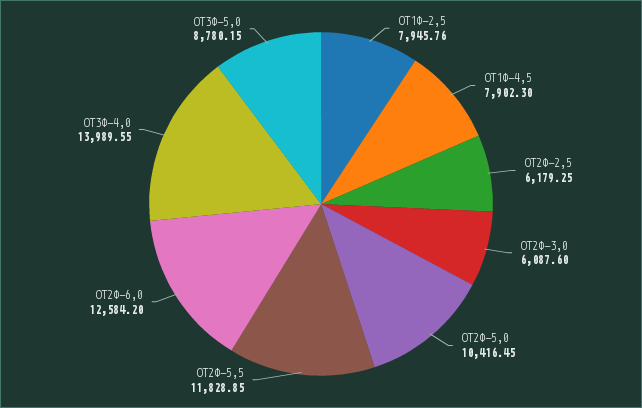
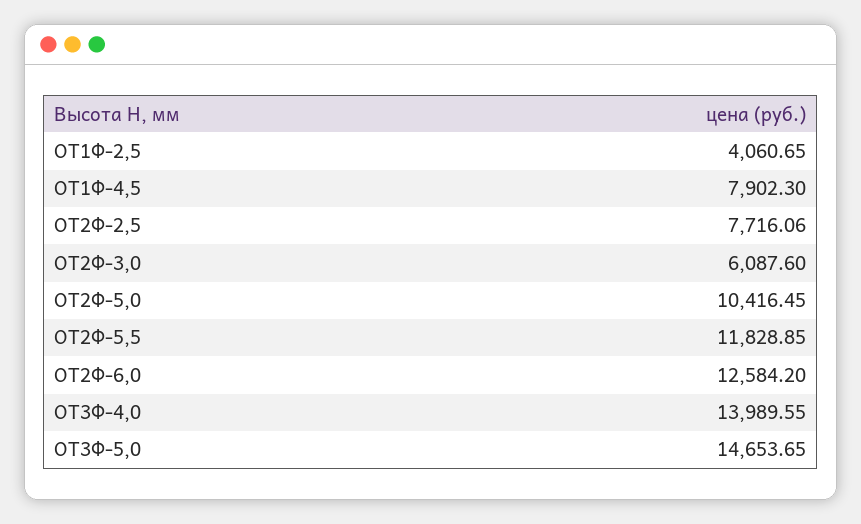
  {
-   "ОТ1Ф-2,5": 7945.76,
+   "ОТ1Ф-2,5": 4060.65,
    "ОТ1Ф-4,5": 7902.3,
-   "ОТ2Ф-2,5": 6179.25,
+   "ОТ2Ф-2,5": 7716.06,
    "ОТ2Ф-3,0": 6087.6,
    "ОТ2Ф-5,0": 10416.45,
    "ОТ2Ф-5,5": 11828.85,
    "ОТ2Ф-6,0": 12584.2,
    "ОТ3Ф-4,0": 13989.55,
-   "ОТ3Ф-5,0": 8780.15
+   "ОТ3Ф-5,0": 14653.65
  }

